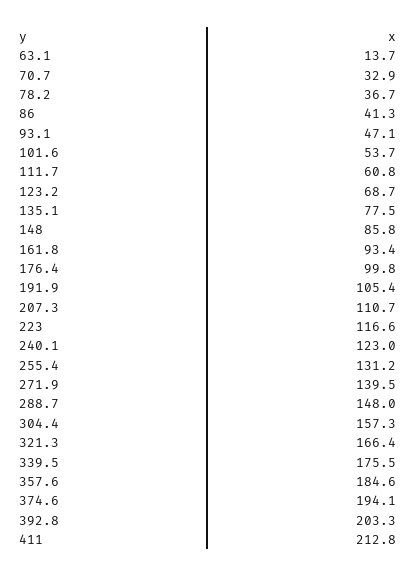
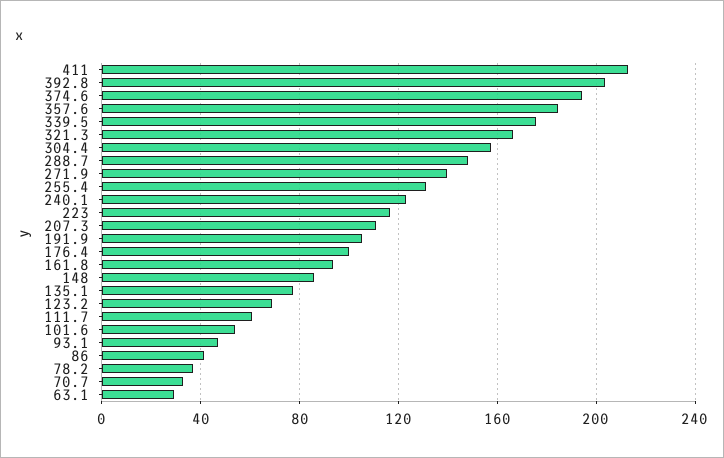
  {
-   "63.1": 13.7,
+   "63.1": 30,
    "70.7": 32.9,
    "78.2": 36.7,
    "86": 41.3,
    "93.1": 47.1,
    "101.6": 53.7,
    "111.7": 60.8,
    "123.2": 68.7,
    "135.1": 77.5,
    "148": 85.8,
    "161.8": 93.4,
    "176.4": 99.8,
    "191.9": 105.4,
    "207.3": 110.7,
    "223": 116.6,
    "240.1": 123,
    "255.4": 131.2,
    "271.9": 139.5,
    "288.7": 148,
    "304.4": 157.3,
    "321.3": 166.4,
    "339.5": 175.5,
    "357.6": 184.6,
    "374.6": 194.1,
    "392.8": 203.3,
    "411": 212.8
  }

